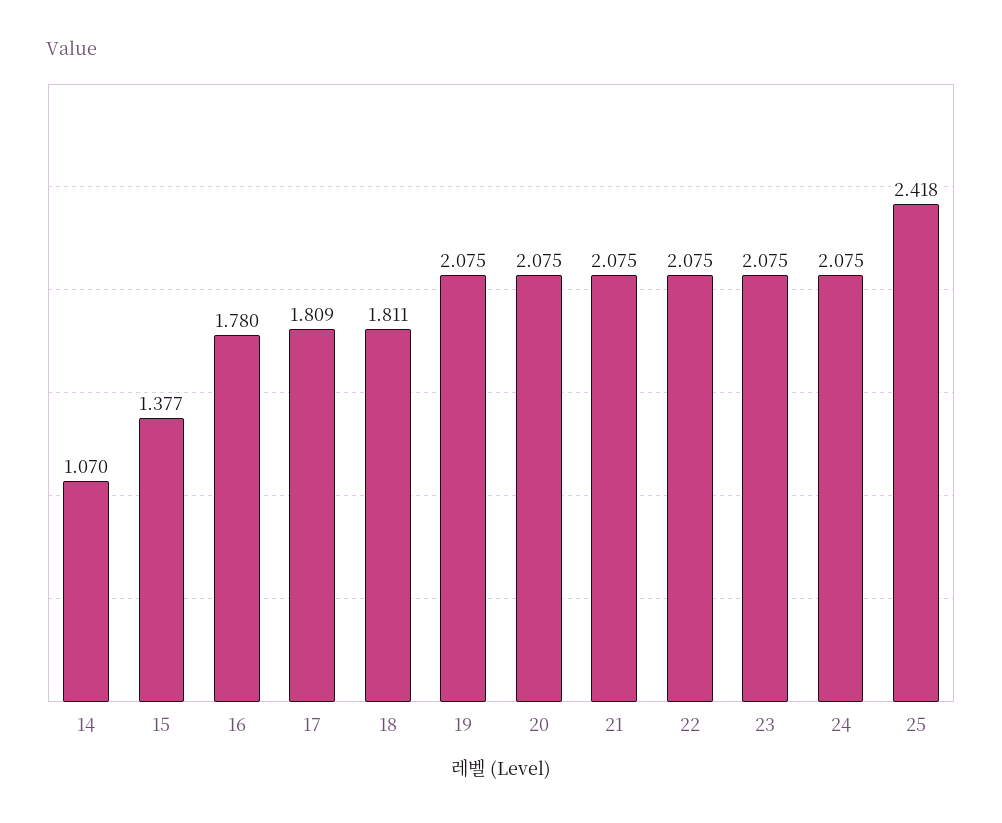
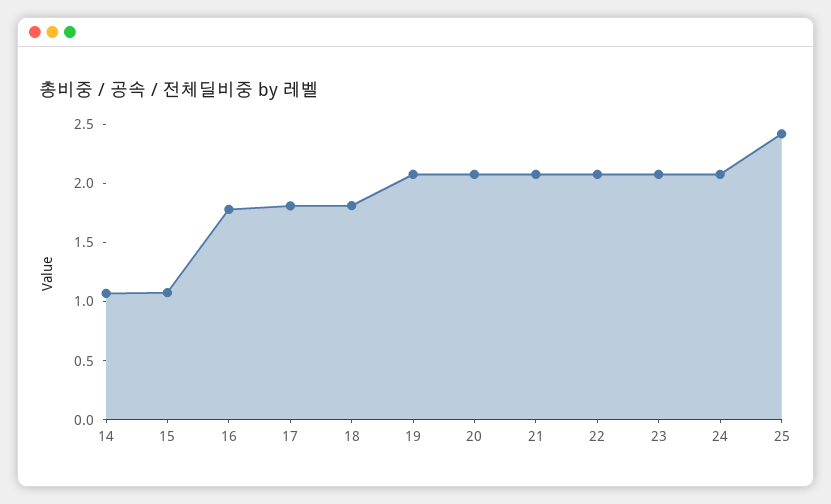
  {
    "14": 1.07,
-   "15": 1.377,
+   "15": 1.1,
    "16": 1.78,
    "17": 1.809,
    "18": 1.811,
    "19": 2.075,
    "20": 2.075,
    "21": 2.075,
    "22": 2.075,
    "23": 2.075,
    "24": 2.075,
    "25": 2.418
  }

